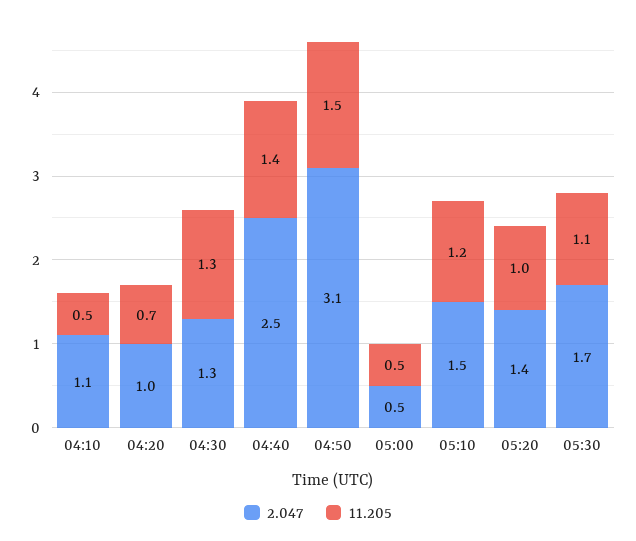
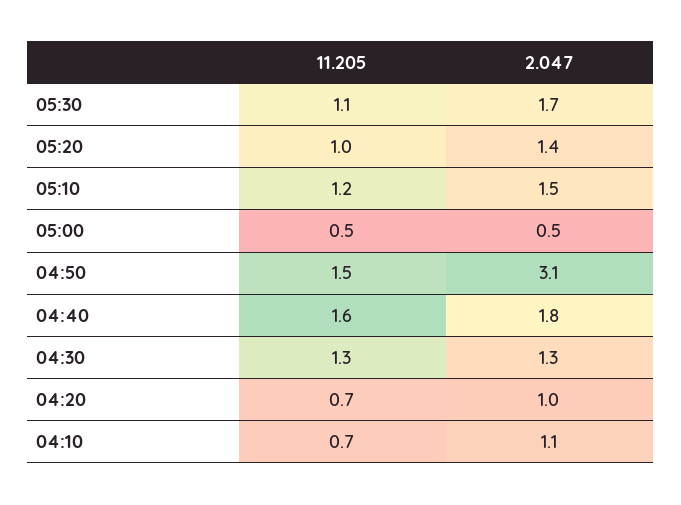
  {
    "2.047": {
      "04:10": 1.1,
      "04:20": 1,
      "04:30": 1.3,
-     "04:40": 2.5,
+     "04:40": 1.8,
      "04:50": 3.1,
      "05:00": 0.5,
      "05:10": 1.5,
      "05:20": 1.4,
      "05:30": 1.7
    },
    "11.205": {
-     "04:10": 0.5,
+     "04:10": 0.7,
      "04:20": 0.7,
      "04:30": 1.3,
-     "04:40": 1.4,
+     "04:40": 1.6,
      "04:50": 1.5,
      "05:00": 0.5,
      "05:10": 1.2,
      "05:20": 1,
      "05:30": 1.1
    }
  }

